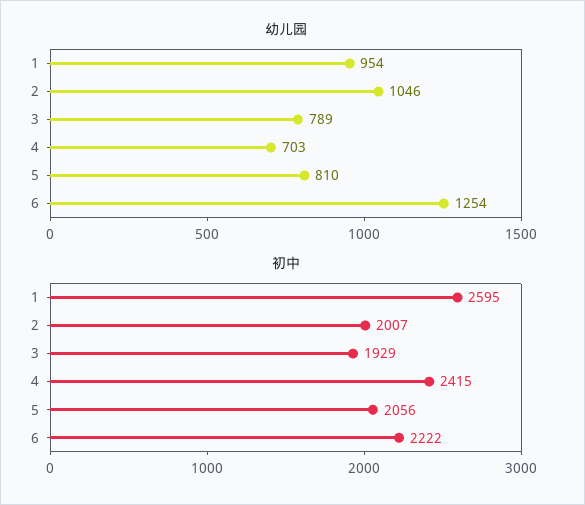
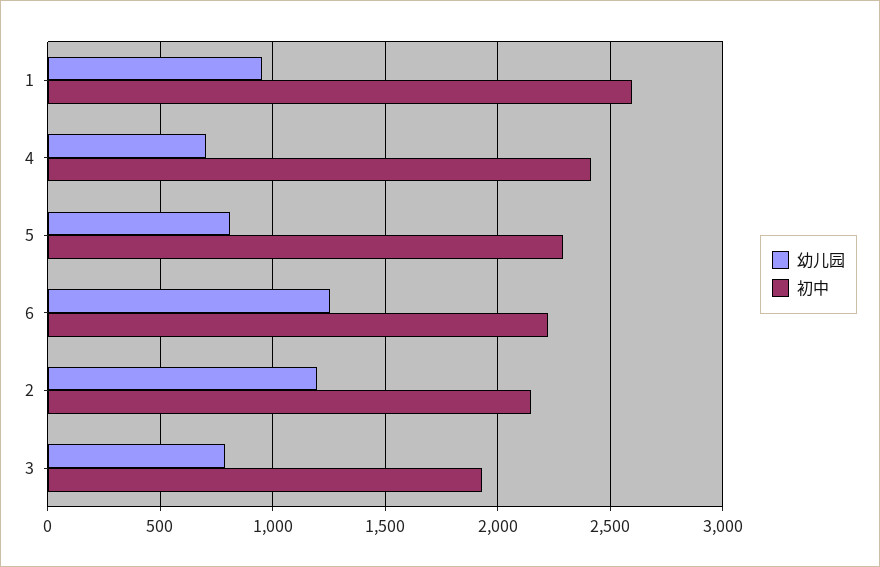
  {
    "幼儿园": {
      "1": 954,
-     "2": 1046,
+     "2": 1200,
      "3": 789,
      "4": 703,
      "5": 810,
      "6": 1254
    },
    "初中": {
      "1": 2595,
-     "2": 2007,
+     "2": 2150,
      "3": 1929,
      "4": 2415,
-     "5": 2056,
+     "5": 2300,
      "6": 2222
    }
  }

